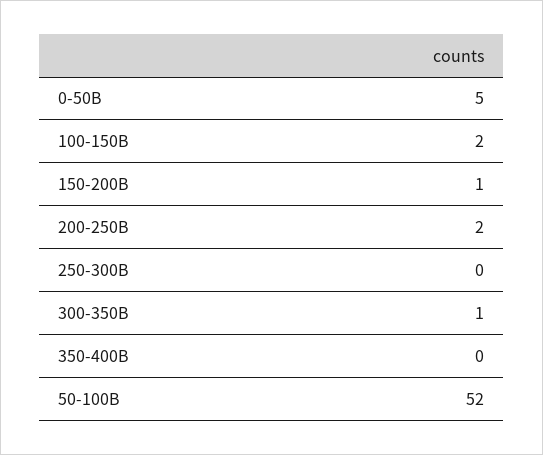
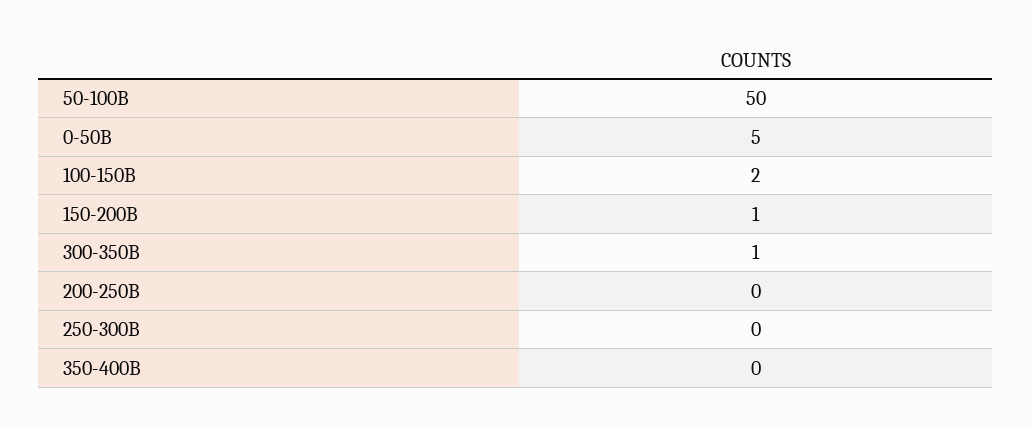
  {
    "0-50B": 5,
    "100-150B": 2,
    "150-200B": 1,
-   "200-250B": 2,
+   "200-250B": 0,
    "250-300B": 0,
    "300-350B": 1,
    "350-400B": 0,
-   "50-100B": 52
+   "50-100B": 50
  }

